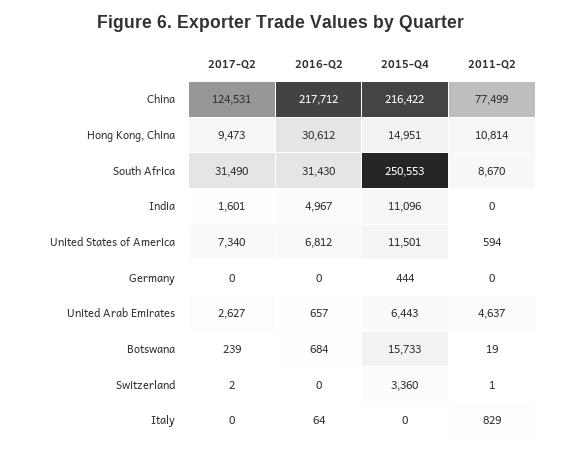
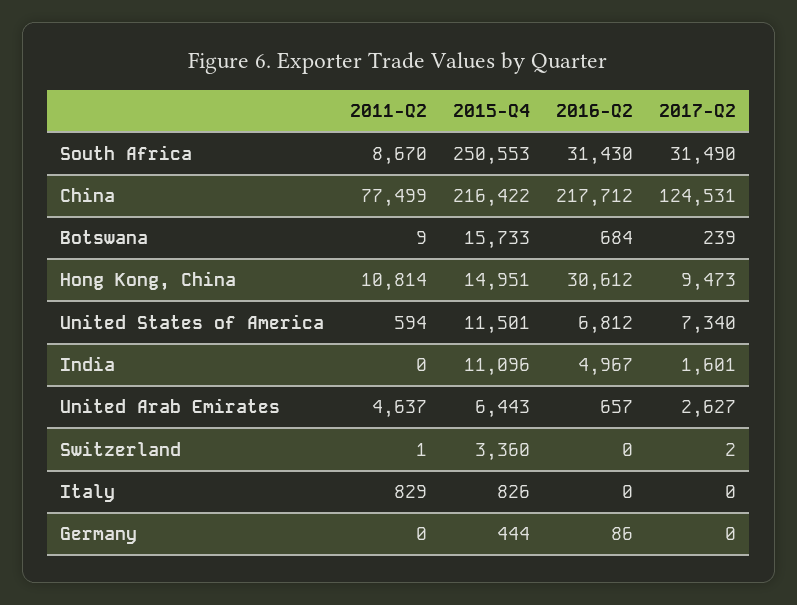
  {
    "2017-Q2": {
      "China": 124531,
      "Hong Kong, China": 9473,
      "South Africa": 31490,
      "India": 1601,
      "United States of America": 7340,
      "Germany": 0,
      "United Arab Emirates": 2627,
      "Botswana": 239,
      "Switzerland": 2,
      "Italy": 0
    },
    "2016-Q2": {
      "China": 217712,
      "Hong Kong, China": 30612,
      "South Africa": 31430,
      "India": 4967,
      "United States of America": 6812,
-     "Germany": 0,
+     "Germany": 86,
      "United Arab Emirates": 657,
      "Botswana": 684,
      "Switzerland": 0,
-     "Italy": 64
+     "Italy": 0
    },
    "2015-Q4": {
      "China": 216422,
      "Hong Kong, China": 14951,
      "South Africa": 250553,
      "India": 11096,
      "United States of America": 11501,
      "Germany": 444,
      "United Arab Emirates": 6443,
      "Botswana": 15733,
      "Switzerland": 3360,
-     "Italy": 0
+     "Italy": 826
    },
    "2011-Q2": {
      "China": 77499,
      "Hong Kong, China": 10814,
      "South Africa": 8670,
      "India": 0,
      "United States of America": 594,
      "Germany": 0,
      "United Arab Emirates": 4637,
-     "Botswana": 19,
+     "Botswana": 9,
      "Switzerland": 1,
      "Italy": 829
    }
  }

